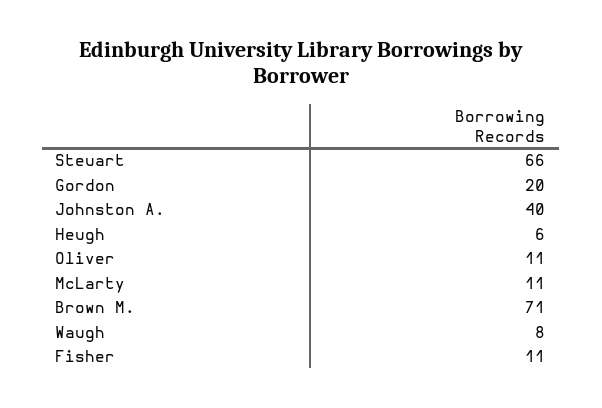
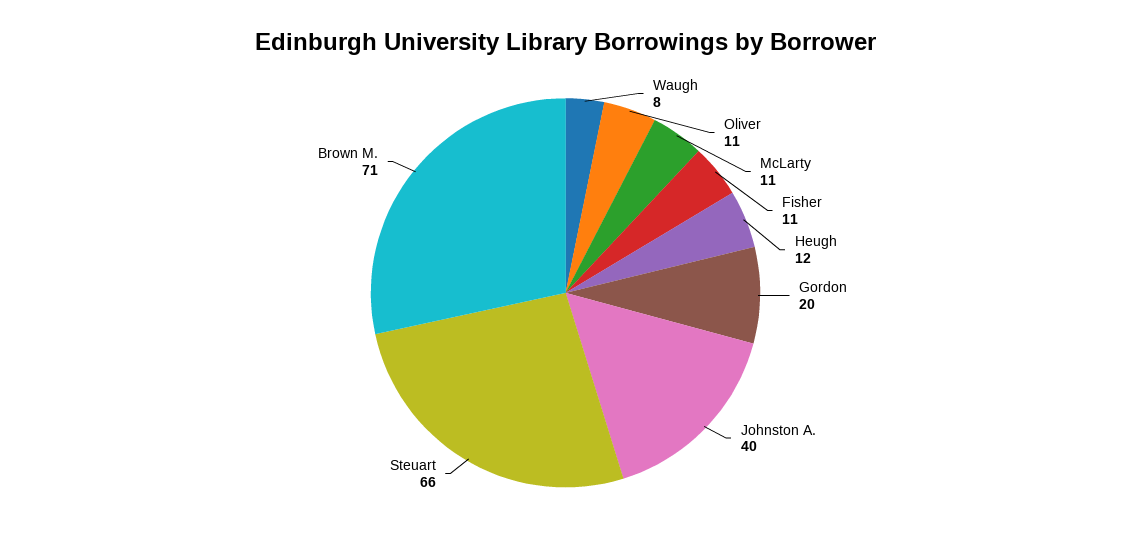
  {
    "Steuart": 66,
    "Gordon": 20,
    "Johnston A.": 40,
-   "Heugh": 6,
+   "Heugh": 12,
    "Oliver": 11,
    "McLarty": 11,
    "Brown M.": 71,
    "Waugh": 8,
    "Fisher": 11
  }

